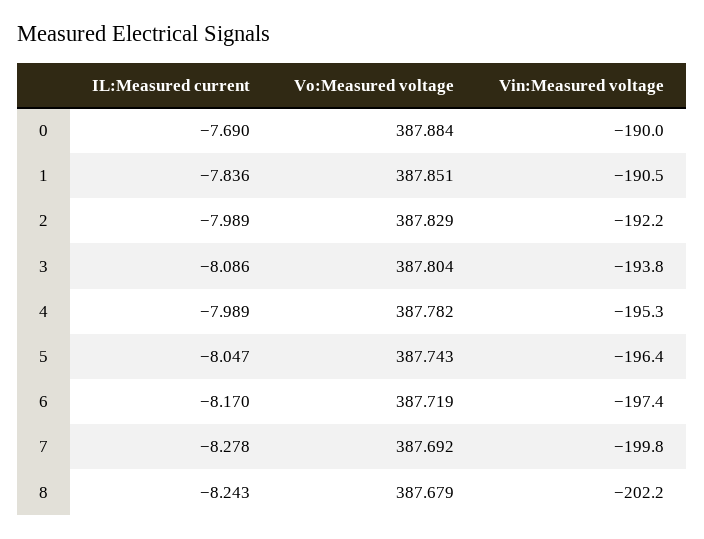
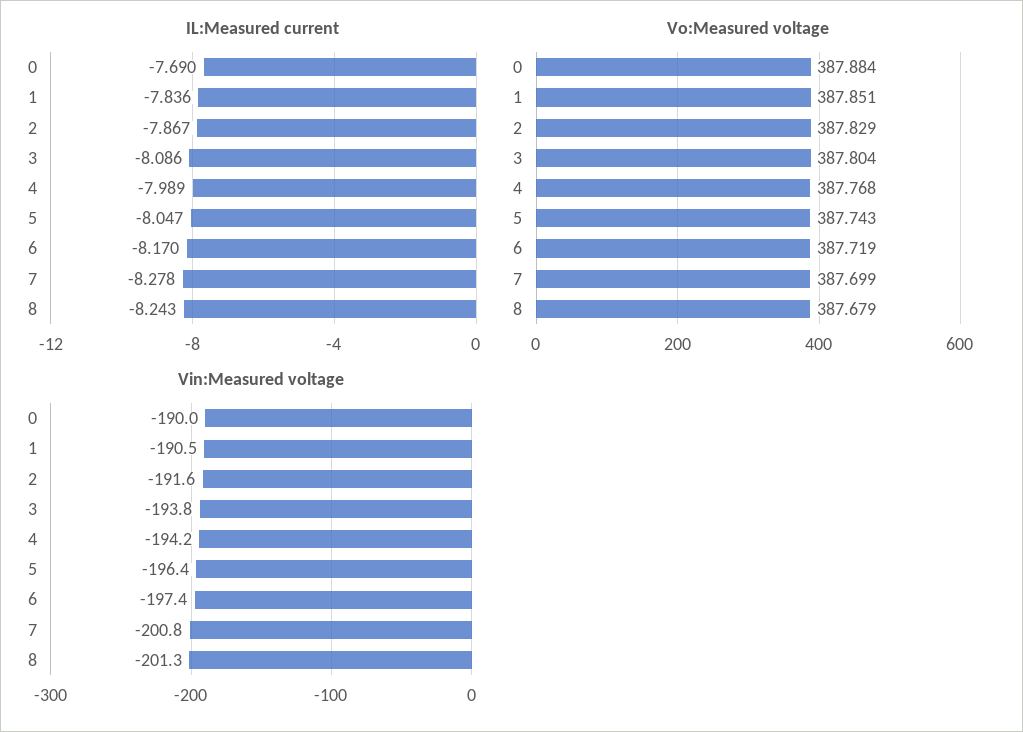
  {
    "IL:Measured current": {
      "0": -7.69,
      "1": -7.836,
-     "2": -7.989,
+     "2": -7.867,
      "3": -8.086,
      "4": -7.989,
      "5": -8.047,
      "6": -8.17,
      "7": -8.278,
      "8": -8.243
    },
    "Vo:Measured voltage": {
      "0": 387.884,
      "1": 387.851,
      "2": 387.829,
      "3": 387.804,
-     "4": 387.782,
+     "4": 387.768,
      "5": 387.743,
      "6": 387.719,
-     "7": 387.692,
+     "7": 387.699,
      "8": 387.679
    },
    "Vin:Measured voltage": {
      "0": -190,
      "1": -190.5,
-     "2": -192.2,
+     "2": -191.6,
      "3": -193.8,
-     "4": -195.3,
+     "4": -194.2,
      "5": -196.4,
      "6": -197.4,
-     "7": -199.8,
+     "7": -200.8,
-     "8": -202.2
+     "8": -201.3
    }
  }

